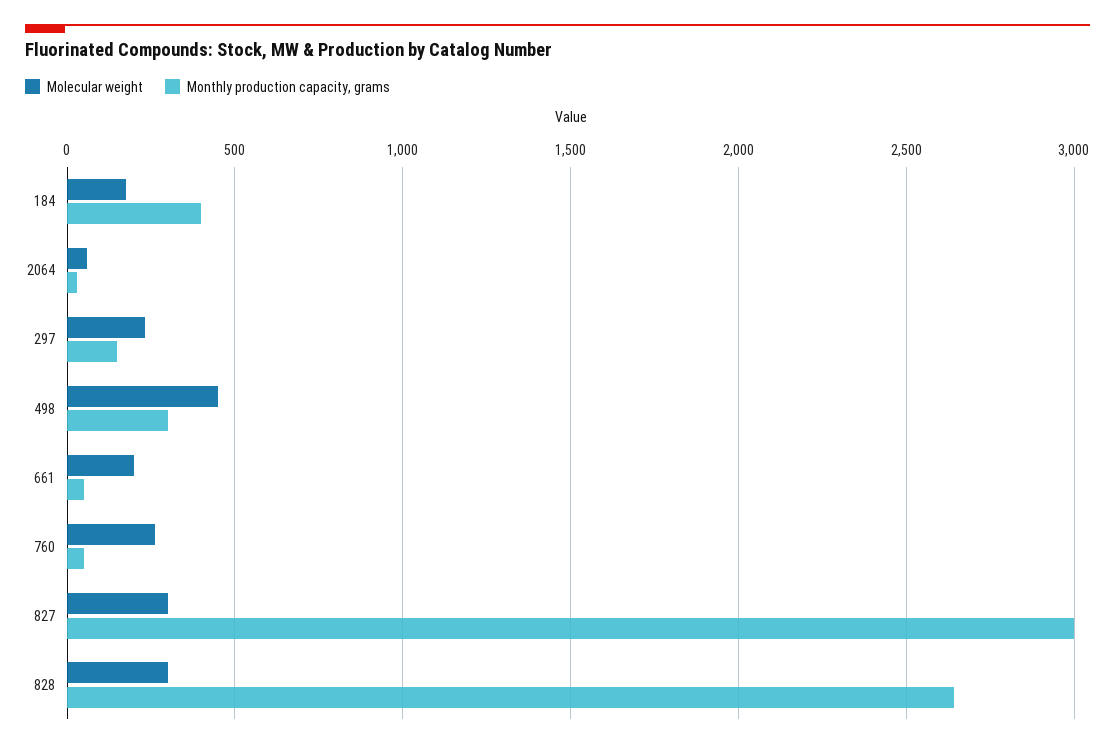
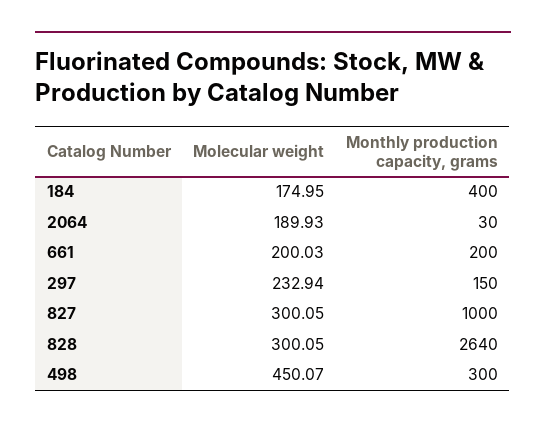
  {
    "Molecular weight": {
      "184": 174.95,
-     "2064": 50,
+     "2064": 189.93,
      "297": 232.94,
      "498": 450.07,
      "661": 200.03,
-     "760": 250,
      "827": 300.05,
      "828": 300.05
    },
    "Monthly production capacity, grams": {
      "184": 400,
      "2064": 30,
      "297": 150,
      "498": 300,
-     "661": 50,
+     "661": 200,
-     "760": 50,
-     "827": 3000,
+     "827": 1000,
      "828": 2640
    }
  }

